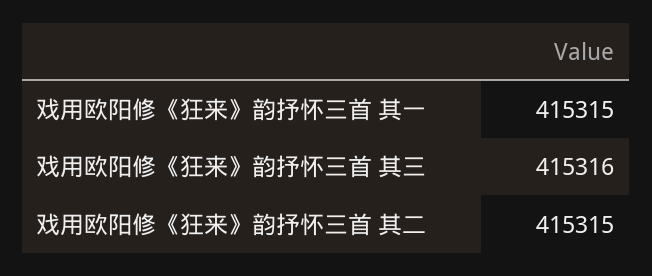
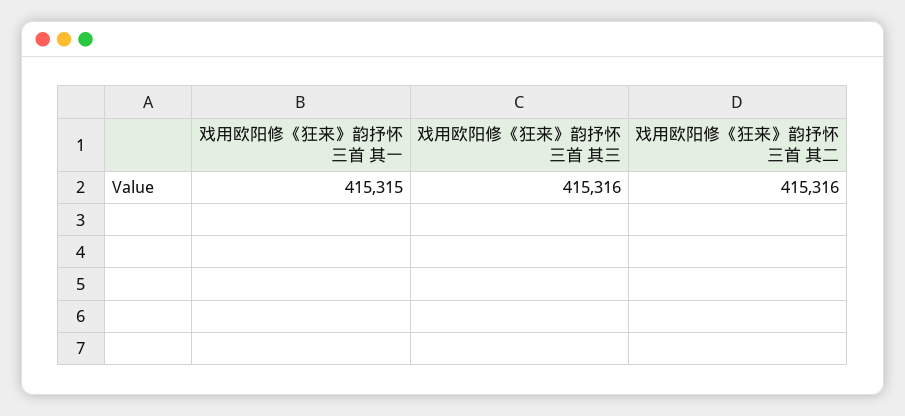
  {
    "戏用欧阳修《狂来》韵抒怀三首 其一": 415315,
    "戏用欧阳修《狂来》韵抒怀三首 其三": 415316,
-   "戏用欧阳修《狂来》韵抒怀三首 其二": 415315
+   "戏用欧阳修《狂来》韵抒怀三首 其二": 415316
  }

